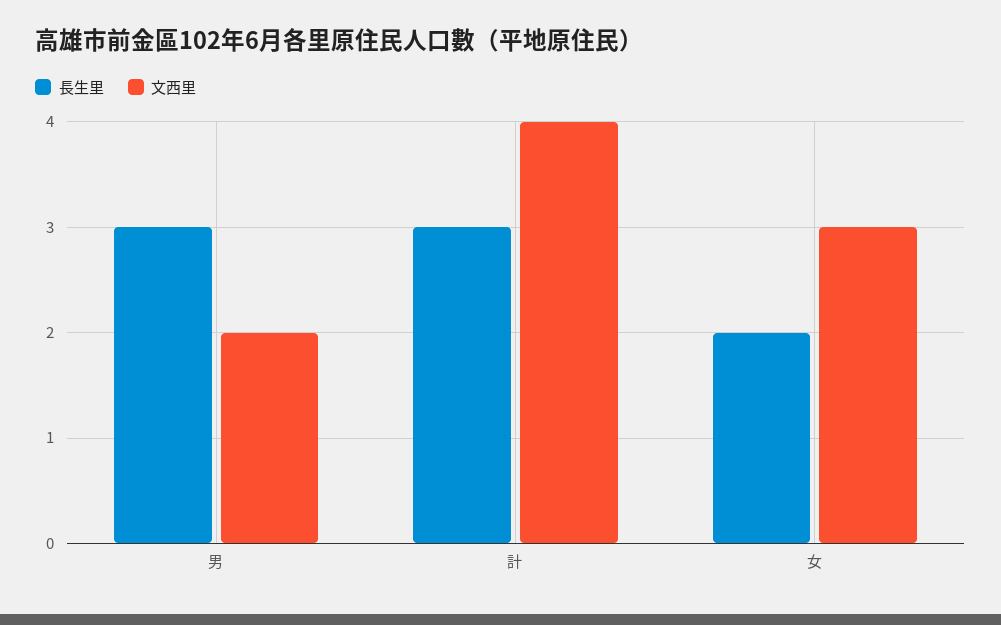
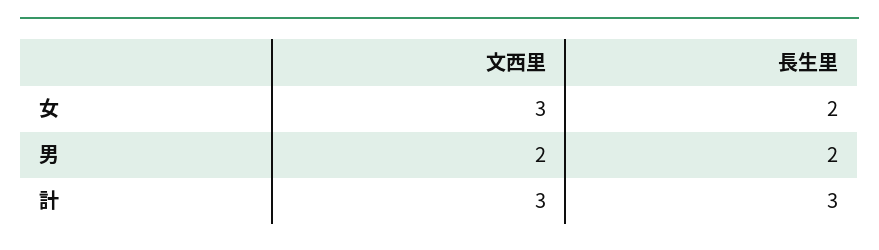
  {
    "長生里": {
-     "男": 3,
+     "男": 2,
      "計": 3,
      "女": 2
    },
    "文西里": {
      "男": 2,
-     "計": 4,
+     "計": 3,
      "女": 3
    }
  }

